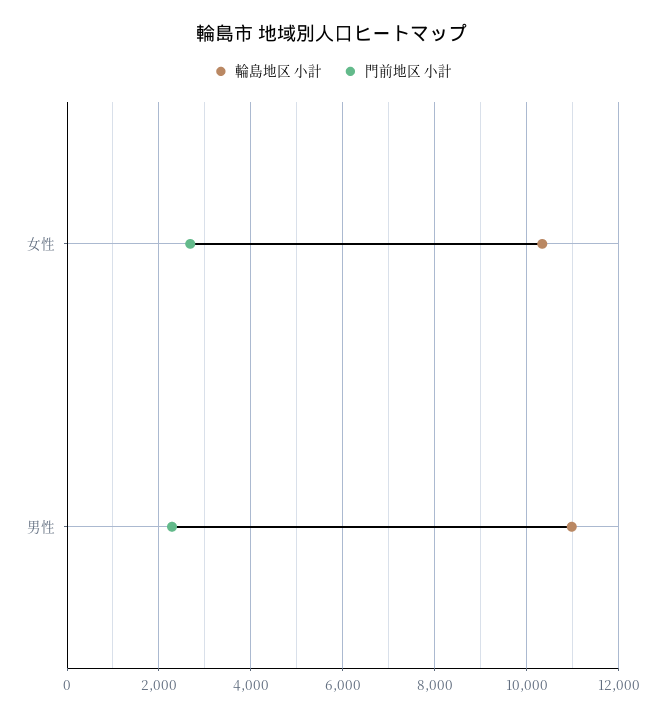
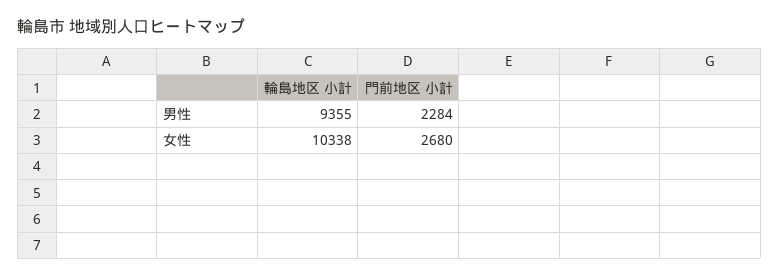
  {
    "輪島地区 小計": {
      "女性": 10338,
-     "男性": 11000
+     "男性": 9355
    },
    "門前地区 小計": {
      "女性": 2680,
      "男性": 2284
    }
  }

